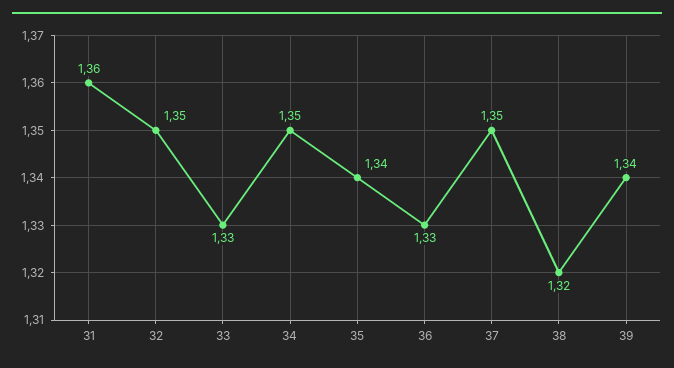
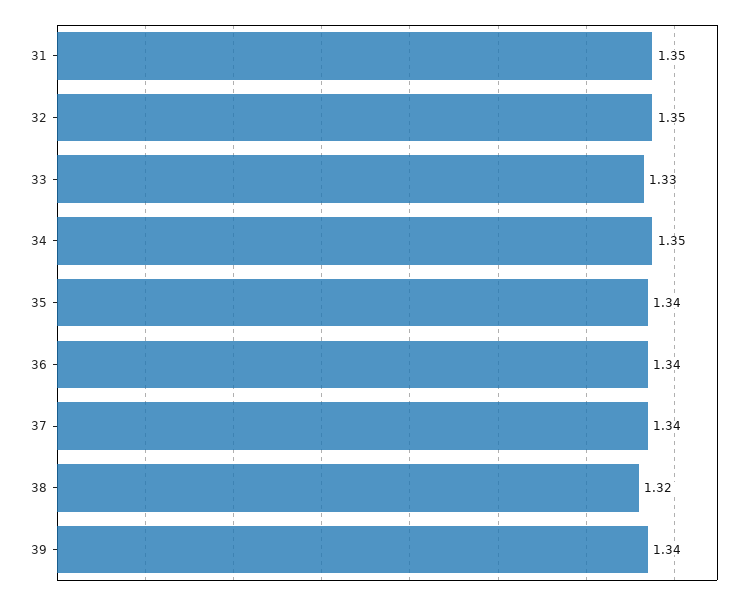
  {
-   "31": 1.36,
+   "31": 1.35,
    "32": 1.35,
    "33": 1.33,
    "34": 1.35,
    "35": 1.34,
-   "36": 1.33,
+   "36": 1.34,
-   "37": 1.35,
+   "37": 1.34,
    "38": 1.32,
    "39": 1.34
  }

